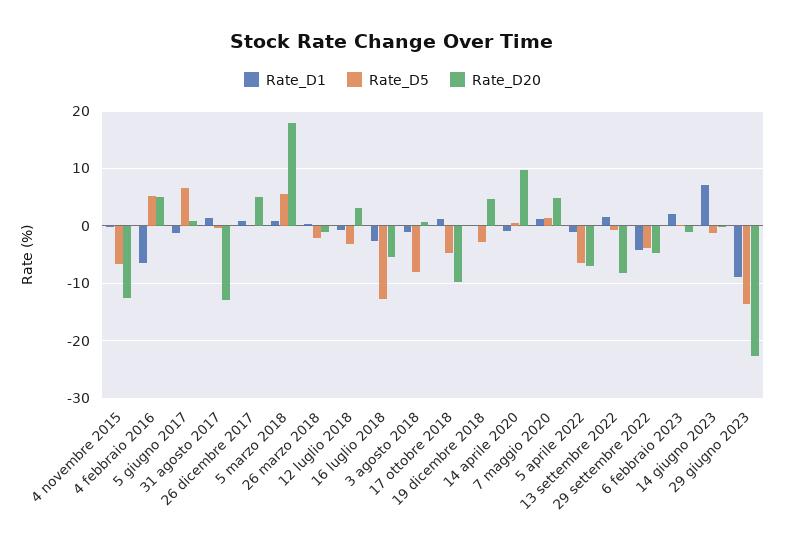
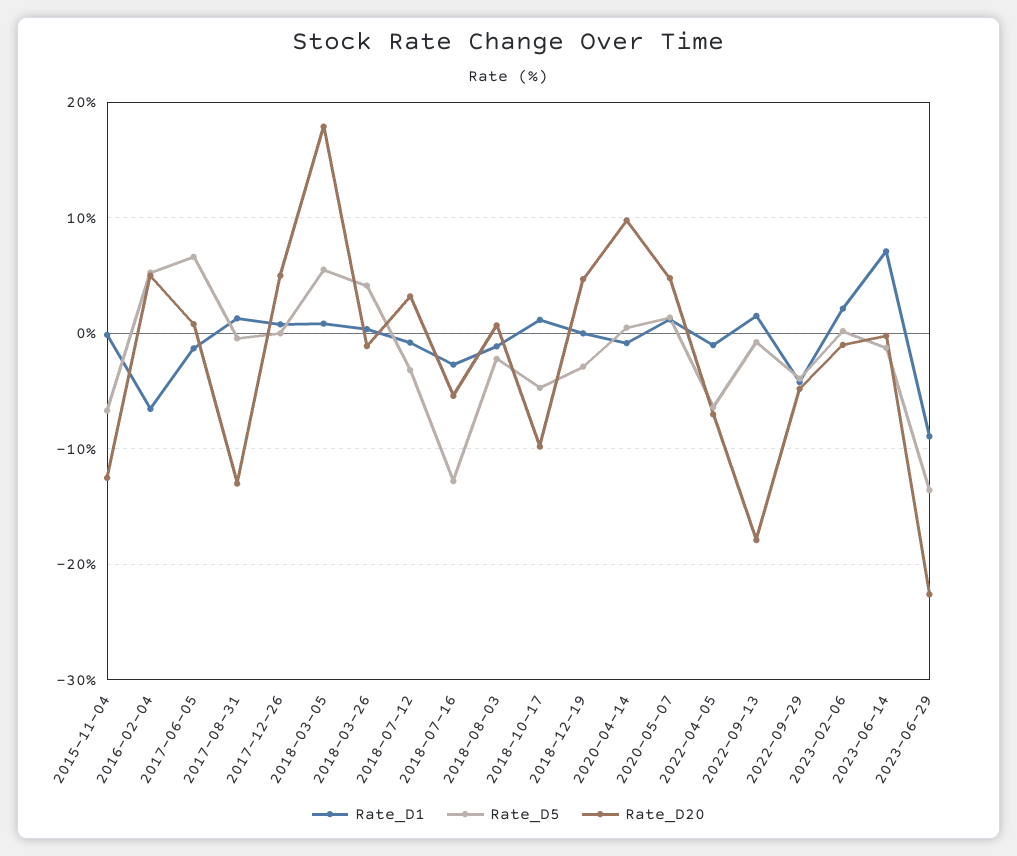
  {
    "Rate_D1": {
      "4 novembre 2015": 0,
      "4 febbraio 2016": -7,
      "5 giugno 2017": -1,
      "31 agosto 2017": 1,
      "26 dicembre 2017": 1,
      "5 marzo 2018": 1,
      "26 marzo 2018": 0,
      "12 luglio 2018": -1,
      "16 luglio 2018": -3,
      "3 agosto 2018": -1,
      "17 ottobre 2018": 1,
      "19 dicembre 2018": 0,
      "14 aprile 2020": -1,
      "7 maggio 2020": 1,
      "5 aprile 2022": -1,
      "13 settembre 2022": 2,
      "29 settembre 2022": -4,
      "6 febbraio 2023": 2,
      "14 giugno 2023": 7,
      "29 giugno 2023": -9
    },
    "Rate_D5": {
      "4 novembre 2015": -7,
      "4 febbraio 2016": 5,
      "5 giugno 2017": 7,
      "31 agosto 2017": 0,
      "26 dicembre 2017": 0,
      "5 marzo 2018": 6,
-     "26 marzo 2018": -2,
+     "26 marzo 2018": 4,
      "12 luglio 2018": -3,
      "16 luglio 2018": -13,
-     "3 agosto 2018": -8,
+     "3 agosto 2018": -2,
      "17 ottobre 2018": -5,
      "19 dicembre 2018": -3,
      "14 aprile 2020": 1,
      "7 maggio 2020": 1,
      "5 aprile 2022": -6,
      "13 settembre 2022": -1,
      "29 settembre 2022": -4,
      "6 febbraio 2023": 0,
      "14 giugno 2023": -1,
      "29 giugno 2023": -14
    },
    "Rate_D20": {
      "4 novembre 2015": -13,
      "4 febbraio 2016": 5,
      "5 giugno 2017": 1,
      "31 agosto 2017": -13,
      "26 dicembre 2017": 5,
      "5 marzo 2018": 18,
      "26 marzo 2018": -1,
      "12 luglio 2018": 3,
      "16 luglio 2018": -5,
      "3 agosto 2018": 1,
      "17 ottobre 2018": -10,
      "19 dicembre 2018": 5,
      "14 aprile 2020": 10,
      "7 maggio 2020": 5,
      "5 aprile 2022": -7,
-     "13 settembre 2022": -8,
+     "13 settembre 2022": -18,
      "29 settembre 2022": -5,
      "6 febbraio 2023": -1,
      "14 giugno 2023": 0,
      "29 giugno 2023": -23
    }
  }

